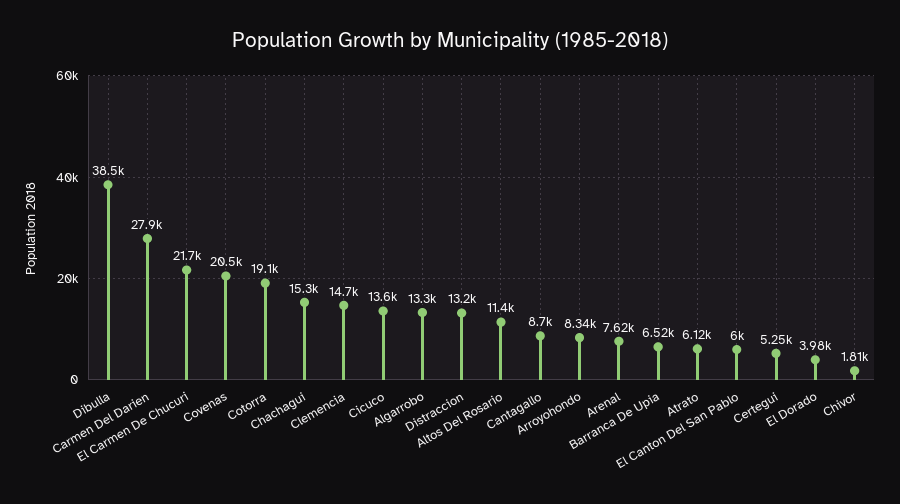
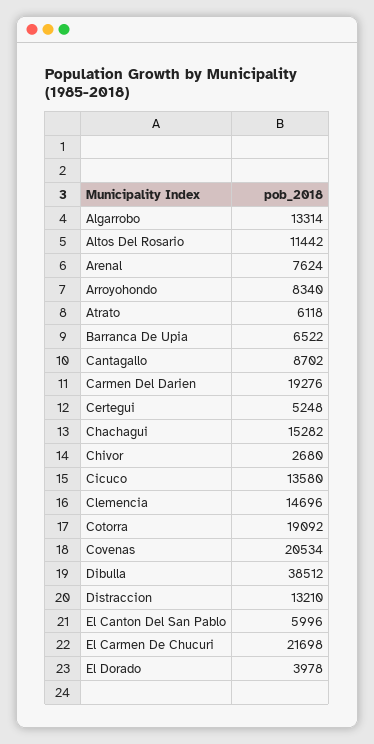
  {
    "Dibulla": 38512,
-   "Carmen Del Darien": 27900,
+   "Carmen Del Darien": 19276,
    "El Carmen De Chucuri": 21698,
    "Covenas": 20534,
    "Cotorra": 19092,
    "Chachagui": 15282,
    "Clemencia": 14696,
    "Cicuco": 13580,
    "Algarrobo": 13314,
    "Distraccion": 13210,
    "Altos Del Rosario": 11442,
    "Cantagallo": 8702,
    "Arroyohondo": 8340,
    "Arenal": 7624,
    "Barranca De Upia": 6522,
    "Atrato": 6118,
    "El Canton Del San Pablo": 5996,
    "Certegui": 5248,
    "El Dorado": 3978,
-   "Chivor": 1810
+   "Chivor": 2680
  }

